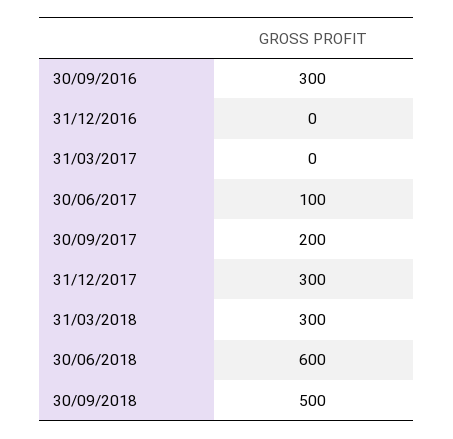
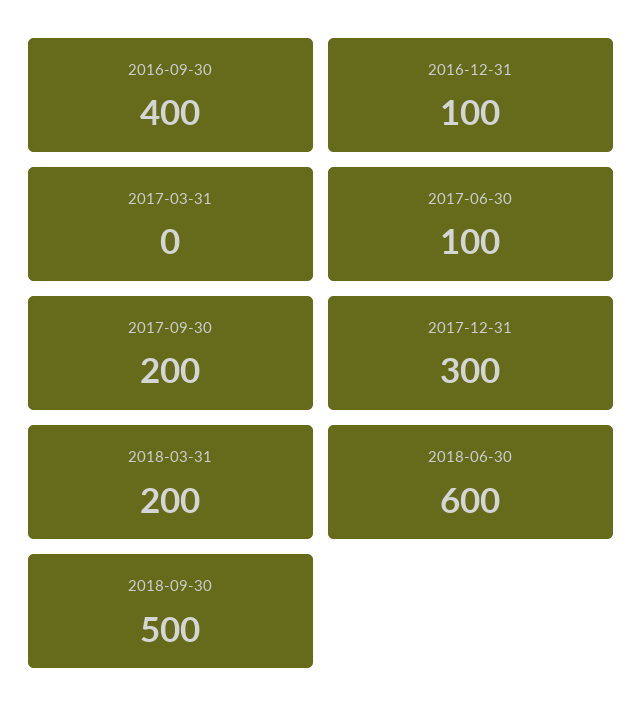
  {
-   "30/09/2016": 300,
+   "30/09/2016": 400,
-   "31/12/2016": 0,
+   "31/12/2016": 100,
    "31/03/2017": 0,
    "30/06/2017": 100,
    "30/09/2017": 200,
    "31/12/2017": 300,
-   "31/03/2018": 300,
+   "31/03/2018": 200,
    "30/06/2018": 600,
    "30/09/2018": 500
  }

